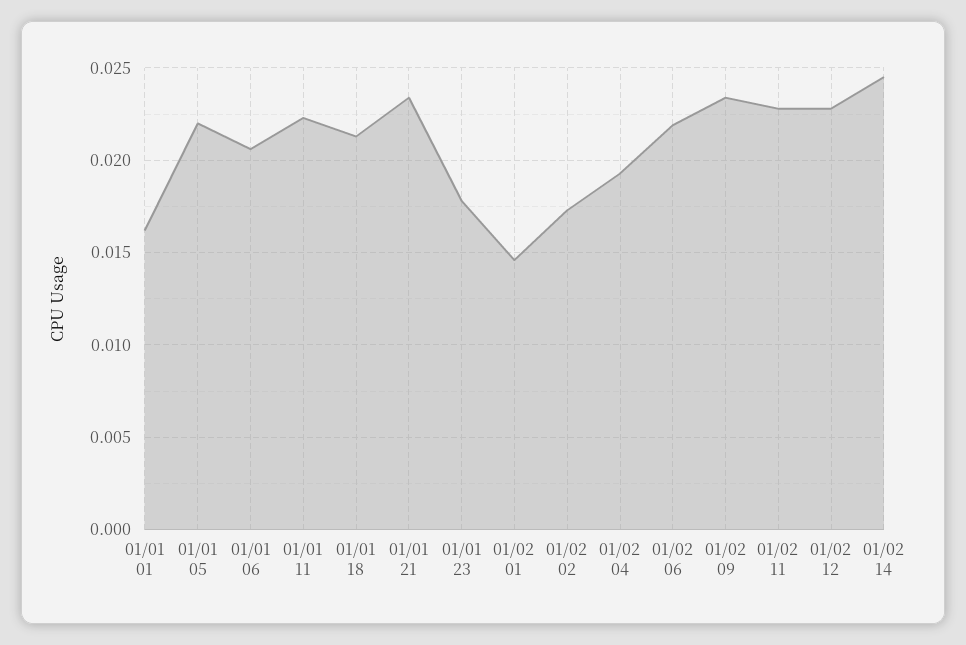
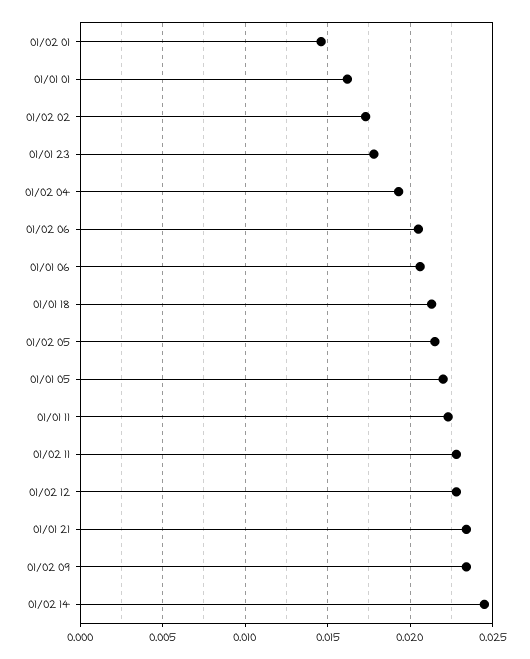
  {
    "01/01 01": 0.016,
    "01/01 05": 0.022,
    "01/01 06": 0.0205,
    "01/01 11": 0.0225,
    "01/01 18": 0.0215,
    "01/01 21": 0.0235,
    "01/01 23": 0.018,
    "01/02 01": 0.0145,
    "01/02 02": 0.0175,
    "01/02 04": 0.0195,
-   "01/02 06": 0.022,
+   "01/02 06": 0.0205,
    "01/02 09": 0.0235,
    "01/02 11": 0.023,
    "01/02 12": 0.023,
-   "01/02 14": 0.0245
+   "01/02 14": 0.0245,
+   "01/02 05": 0.0215
  }

